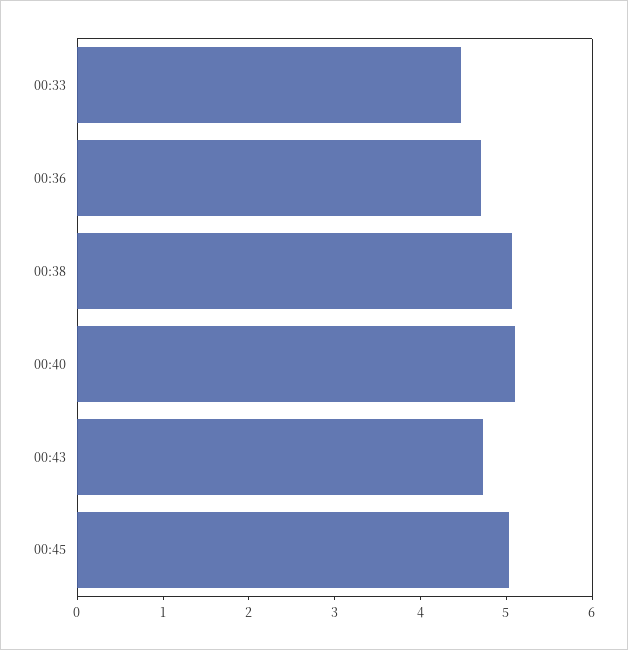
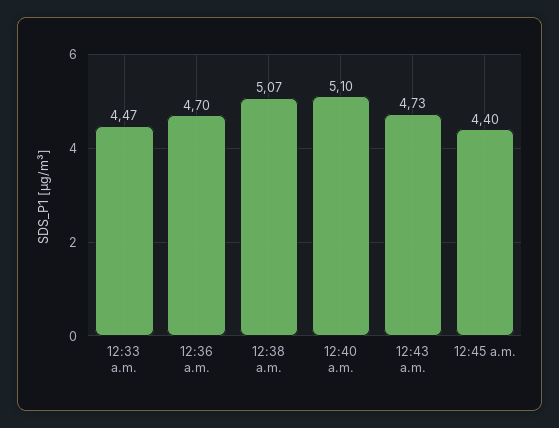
  {
    "00:33": 4.47,
    "00:36": 4.7,
    "00:38": 5.07,
    "00:40": 5.1,
    "00:43": 4.73,
-   "00:45": 5
+   "00:45": 4.4
  }

